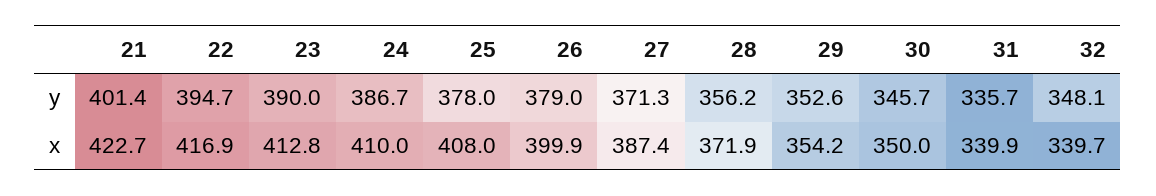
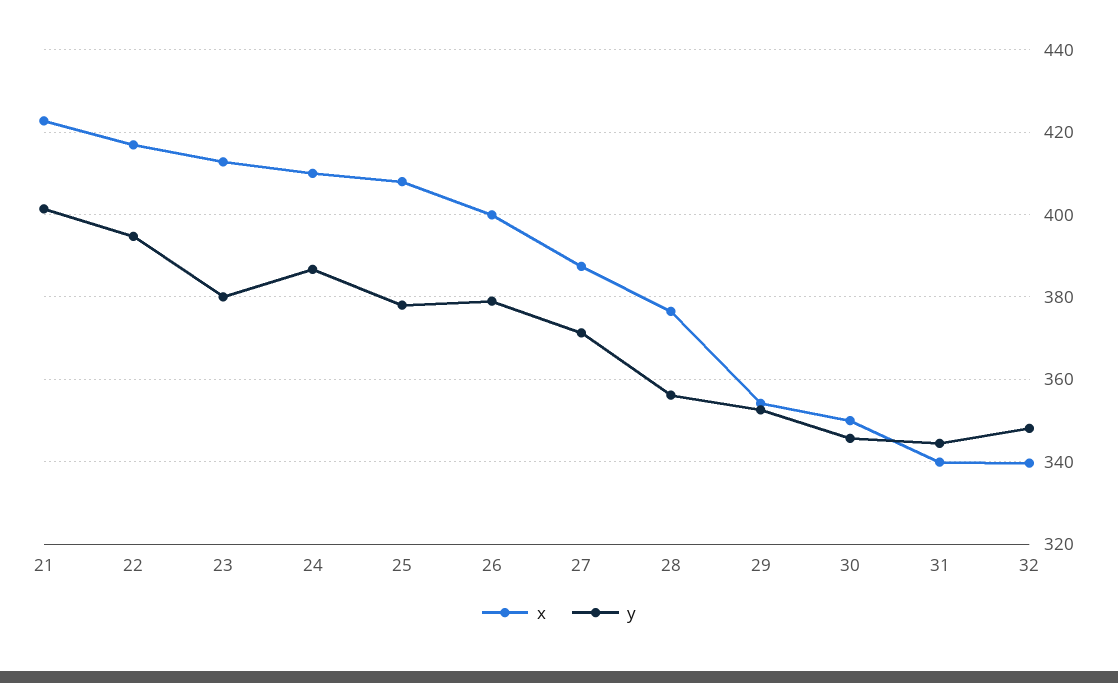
  {
    "y": {
      "21": 401.4,
      "22": 394.7,
-     "23": 390,
+     "23": 380,
      "24": 386.7,
      "25": 378,
      "26": 379,
      "27": 371.3,
      "28": 356.2,
      "29": 352.6,
      "30": 345.7,
-     "31": 335.7,
+     "31": 344,
      "32": 348.1
    },
    "x": {
      "21": 422.7,
      "22": 416.9,
      "23": 412.8,
      "24": 410,
      "25": 408,
      "26": 399.9,
      "27": 387.4,
-     "28": 371.9,
+     "28": 376,
      "29": 354.2,
      "30": 350,
      "31": 339.9,
      "32": 339.7
    }
  }

